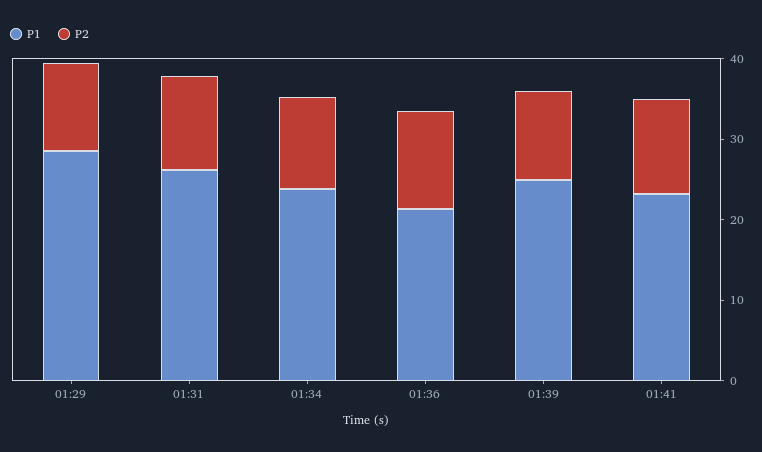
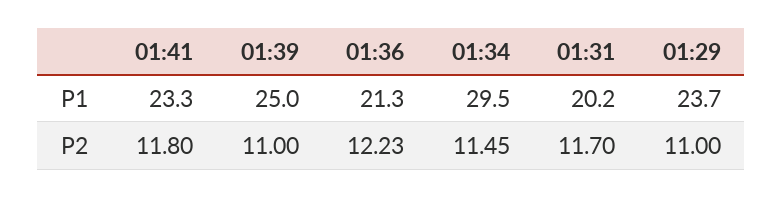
  {
    "P1": {
-     "01:29": 28,
+     "01:29": 23.7,
-     "01:31": 26,
+     "01:31": 20.2,
-     "01:34": 24,
+     "01:34": 29.5,
      "01:36": 21.3,
      "01:39": 25,
      "01:41": 23.3
    },
    "P2": {
      "01:29": 11,
      "01:31": 11.7,
      "01:34": 11.45,
      "01:36": 12.23,
      "01:39": 11,
      "01:41": 11.8
    }
  }

